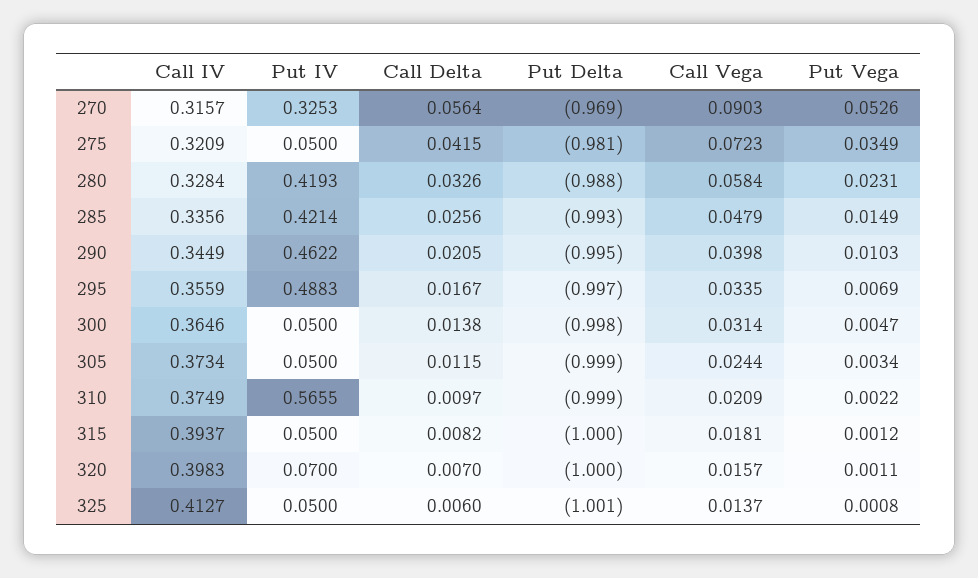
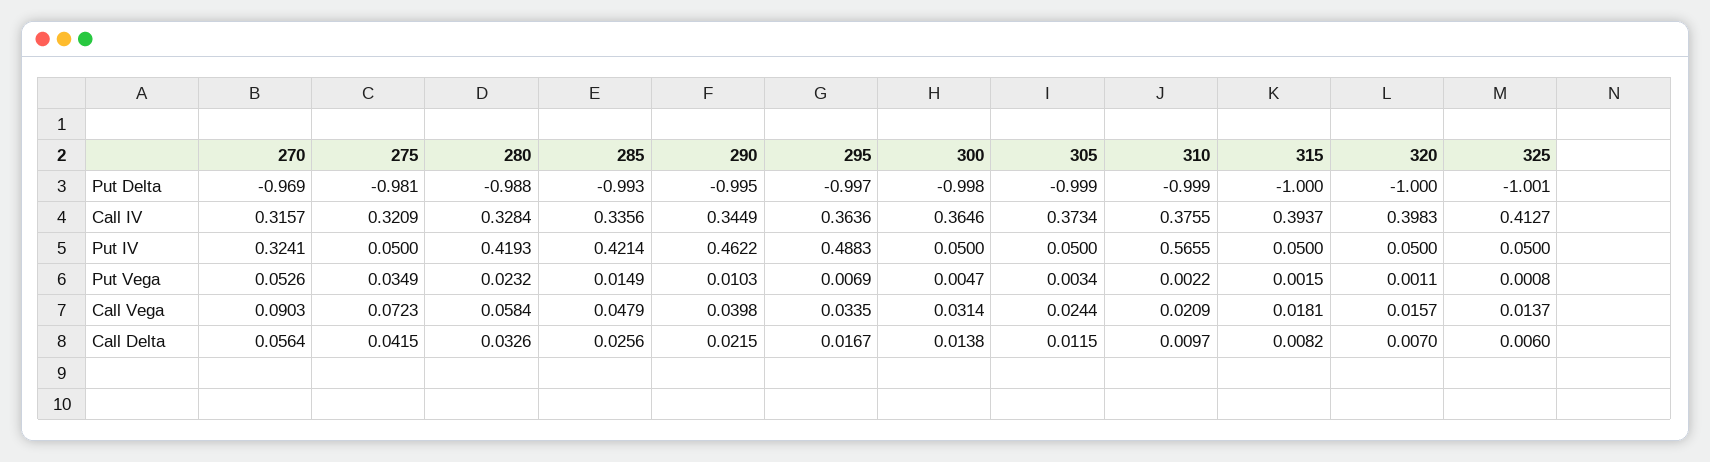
  {
    "Call IV": {
      "270": 0.3157,
      "275": 0.3209,
      "280": 0.3284,
      "285": 0.3356,
      "290": 0.3449,
-     "295": 0.3559,
+     "295": 0.3636,
      "300": 0.3646,
      "305": 0.3734,
-     "310": 0.3749,
+     "310": 0.3755,
      "315": 0.3937,
      "320": 0.3983,
      "325": 0.4127
    },
    "Put IV": {
-     "270": 0.3253,
+     "270": 0.3241,
      "275": 0.05,
      "280": 0.4193,
      "285": 0.4214,
      "290": 0.4622,
      "295": 0.4883,
      "300": 0.05,
      "305": 0.05,
      "310": 0.5655,
      "315": 0.05,
-     "320": 0.07,
+     "320": 0.05,
      "325": 0.05
    },
    "Call Delta": {
      "270": 0.0564,
      "275": 0.0415,
      "280": 0.0326,
      "285": 0.0256,
-     "290": 0.0205,
+     "290": 0.0215,
      "295": 0.0167,
      "300": 0.0138,
      "305": 0.0115,
      "310": 0.0097,
      "315": 0.0082,
      "320": 0.007,
      "325": 0.006
    },
    "Put Delta": {
      "270": -0.969,
      "275": -0.981,
      "280": -0.988,
      "285": -0.993,
      "290": -0.995,
      "295": -0.997,
      "300": -0.998,
      "305": -0.999,
      "310": -0.999,
      "315": -1,
      "320": -1,
      "325": -1.001
    },
    "Call Vega": {
      "270": 0.0903,
      "275": 0.0723,
      "280": 0.0584,
      "285": 0.0479,
      "290": 0.0398,
      "295": 0.0335,
      "300": 0.0314,
      "305": 0.0244,
      "310": 0.0209,
      "315": 0.0181,
      "320": 0.0157,
      "325": 0.0137
    },
    "Put Vega": {
      "270": 0.0526,
      "275": 0.0349,
-     "280": 0.0231,
+     "280": 0.0232,
      "285": 0.0149,
      "290": 0.0103,
      "295": 0.0069,
      "300": 0.0047,
      "305": 0.0034,
      "310": 0.0022,
-     "315": 0.0012,
+     "315": 0.0015,
      "320": 0.0011,
      "325": 0.0008
    }
  }

